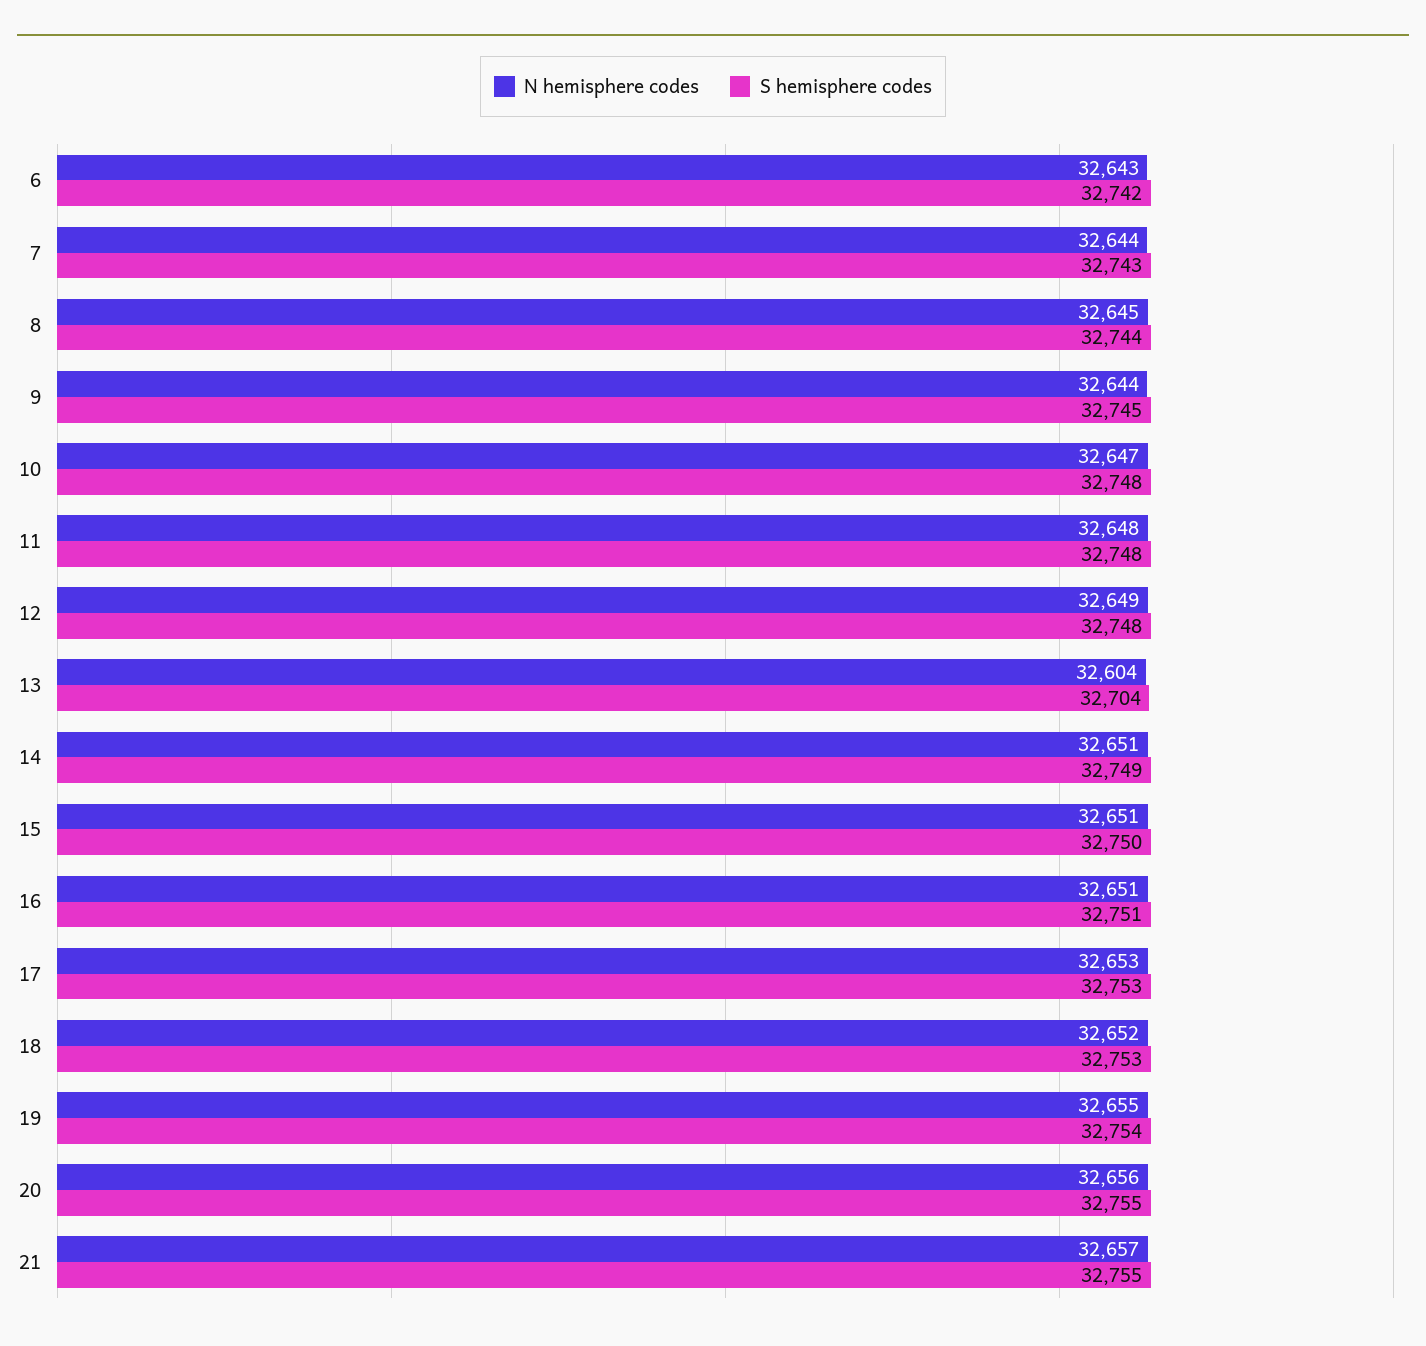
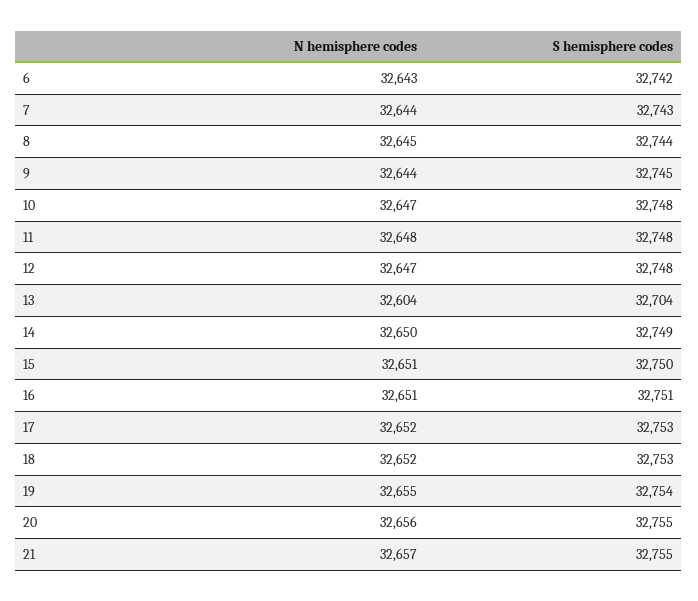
  {
    "N hemisphere codes": {
      "6": 32643,
      "7": 32644,
      "8": 32645,
      "9": 32644,
      "10": 32647,
      "11": 32648,
-     "12": 32649,
+     "12": 32647,
      "13": 32604,
-     "14": 32651,
+     "14": 32650,
      "15": 32651,
      "16": 32651,
-     "17": 32653,
+     "17": 32652,
      "18": 32652,
      "19": 32655,
      "20": 32656,
      "21": 32657
    },
    "S hemisphere codes": {
      "6": 32742,
      "7": 32743,
      "8": 32744,
      "9": 32745,
      "10": 32748,
      "11": 32748,
      "12": 32748,
      "13": 32704,
      "14": 32749,
      "15": 32750,
      "16": 32751,
      "17": 32753,
      "18": 32753,
      "19": 32754,
      "20": 32755,
      "21": 32755
    }
  }

